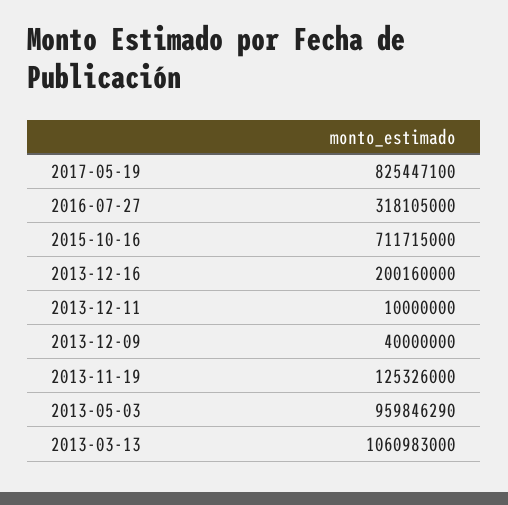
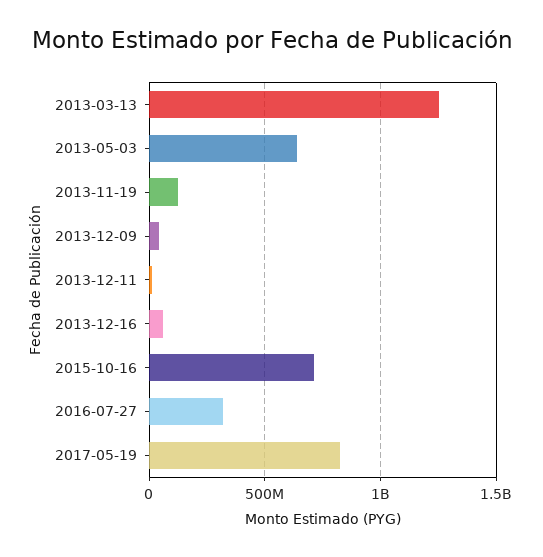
  {
    "2017-05-19": 825447100,
    "2016-07-27": 318105000,
    "2015-10-16": 711715000,
-   "2013-12-16": 200160000,
+   "2013-12-16": 50000000,
    "2013-12-11": 10000000,
    "2013-12-09": 40000000,
    "2013-11-19": 125326000,
-   "2013-05-03": 959846290,
+   "2013-05-03": 650000000,
-   "2013-03-13": 1060983000
+   "2013-03-13": 1250000000
  }

